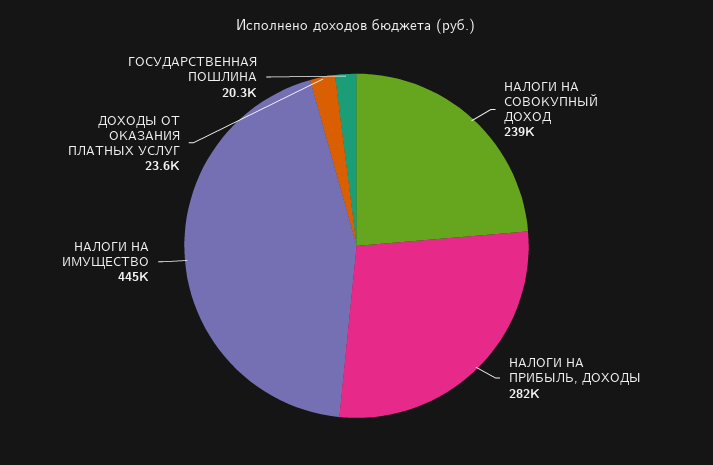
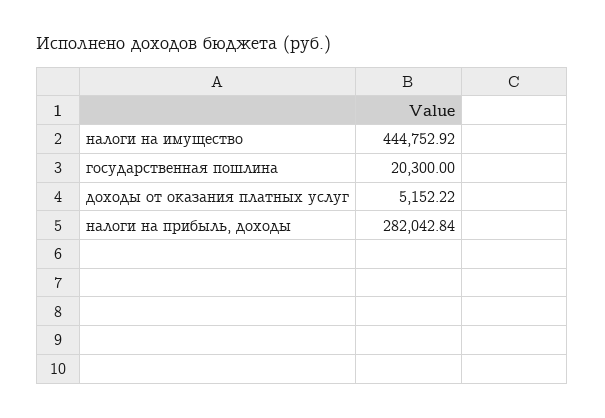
  {
-   "НАЛОГИ НА СОВОКУПНЫЙ ДОХОД": 239000,
    "НАЛОГИ НА ПРИБЫЛЬ, ДОХОДЫ": 282042.84,
    "НАЛОГИ НА ИМУЩЕСТВО": 444752.92,
-   "ДОХОДЫ ОТ ОКАЗАНИЯ ПЛАТНЫХ УСЛУГ": 23600,
+   "ДОХОДЫ ОТ ОКАЗАНИЯ ПЛАТНЫХ УСЛУГ": 5152.22,
    "ГОСУДАРСТВЕННАЯ ПОШЛИНА": 20300
  }

